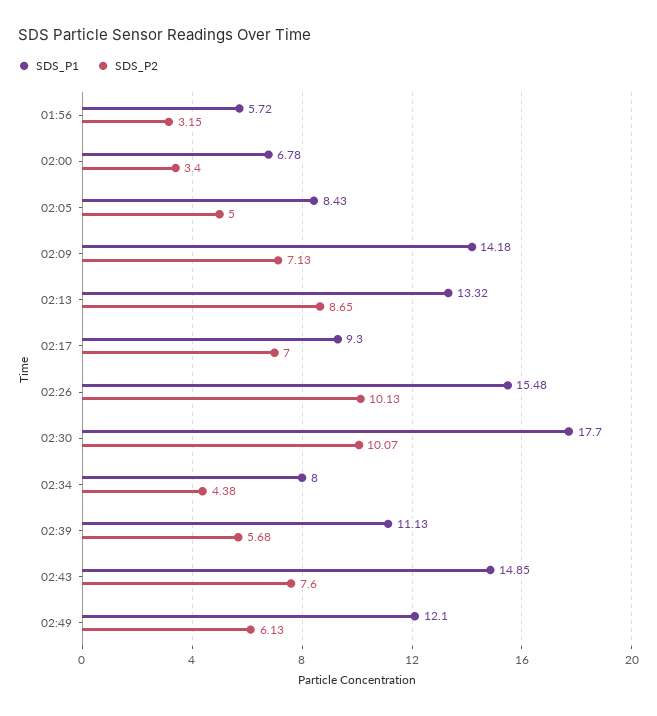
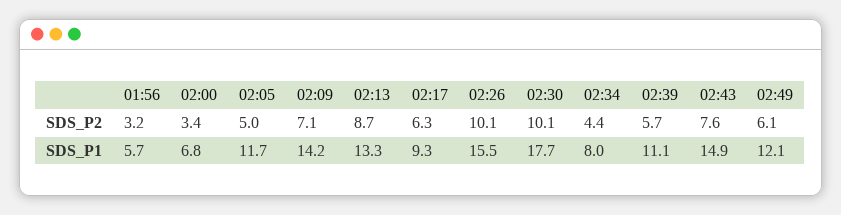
  {
    "SDS_P1": {
      "01:56": 5.72,
      "02:00": 6.78,
-     "02:05": 8.43,
+     "02:05": 11.7,
      "02:09": 14.18,
      "02:13": 13.32,
      "02:17": 9.3,
      "02:26": 15.48,
      "02:30": 17.7,
      "02:34": 8,
      "02:39": 11.13,
      "02:43": 14.85,
      "02:49": 12.1
    },
    "SDS_P2": {
      "01:56": 3.15,
      "02:00": 3.4,
      "02:05": 5,
      "02:09": 7.13,
      "02:13": 8.65,
-     "02:17": 7,
+     "02:17": 6.3,
      "02:26": 10.13,
      "02:30": 10.07,
      "02:34": 4.38,
      "02:39": 5.68,
      "02:43": 7.6,
      "02:49": 6.13
    }
  }

